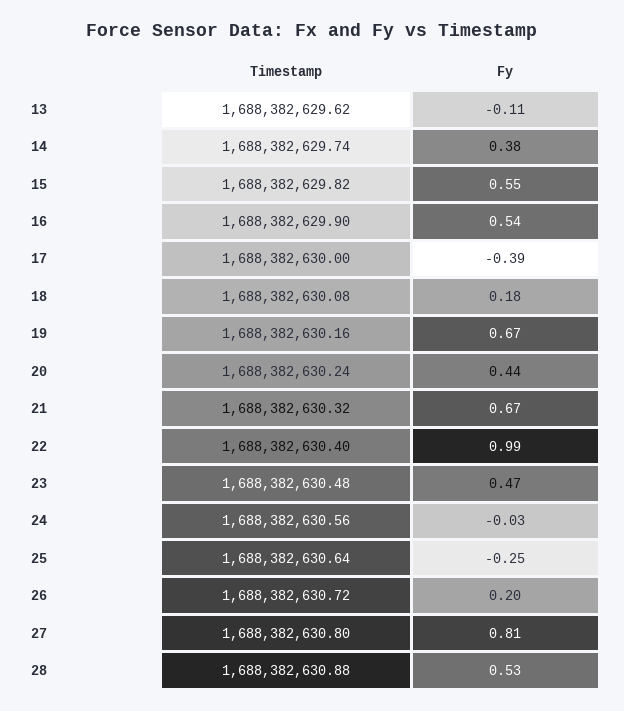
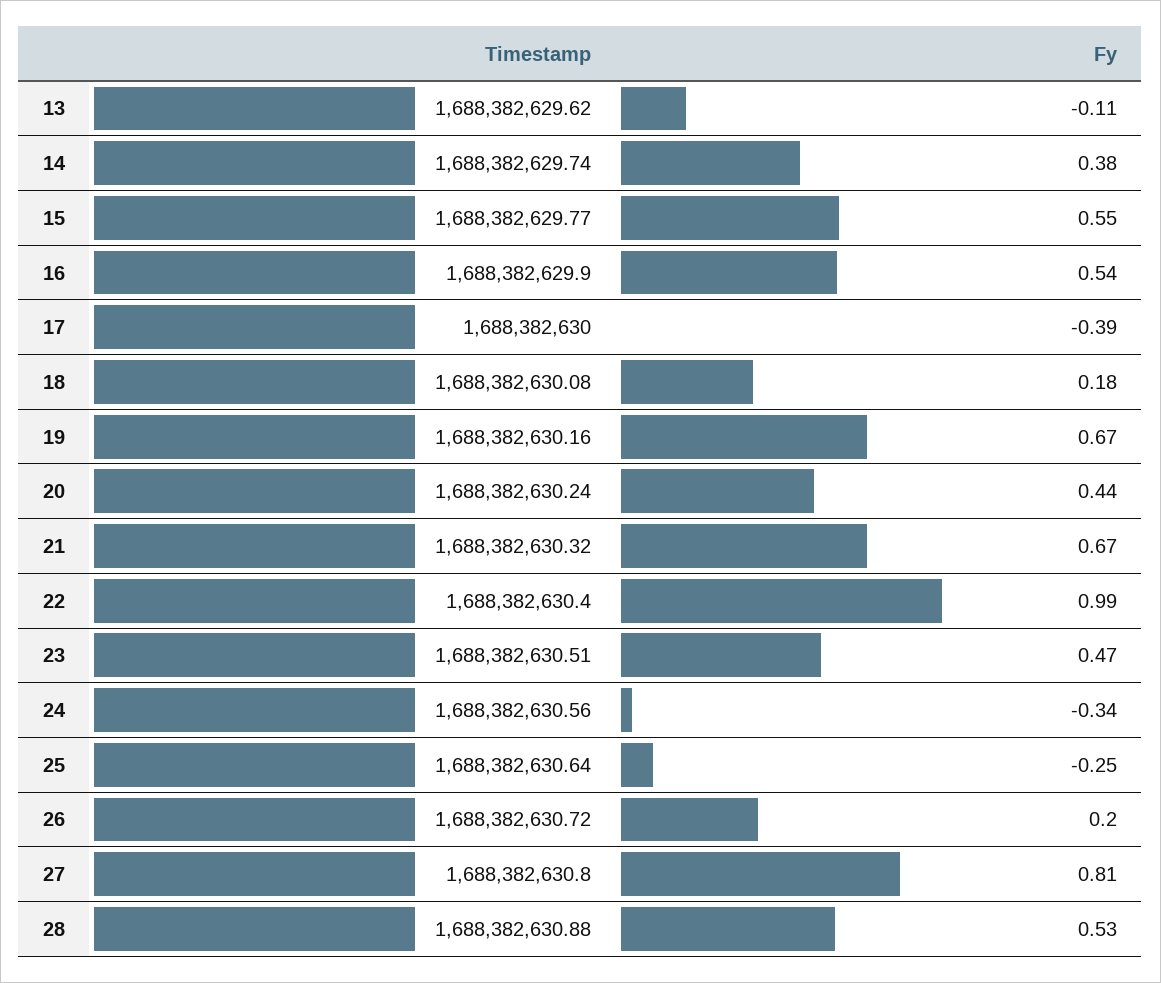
  {
    "Timestamp": {
      "13": 1688382629.62,
      "14": 1688382629.74,
-     "15": 1688382629.82,
+     "15": 1688382629.77,
      "16": 1688382629.9,
      "17": 1688382630,
      "18": 1688382630.08,
      "19": 1688382630.16,
      "20": 1688382630.24,
      "21": 1688382630.32,
      "22": 1688382630.4,
-     "23": 1688382630.48,
+     "23": 1688382630.51,
      "24": 1688382630.56,
      "25": 1688382630.64,
      "26": 1688382630.72,
      "27": 1688382630.8,
      "28": 1688382630.88
    },
    "Fy": {
      "13": -0.11,
      "14": 0.38,
      "15": 0.55,
      "16": 0.54,
      "17": -0.39,
      "18": 0.18,
      "19": 0.67,
      "20": 0.44,
      "21": 0.67,
      "22": 0.99,
      "23": 0.47,
-     "24": -0.03,
+     "24": -0.34,
      "25": -0.25,
      "26": 0.2,
      "27": 0.81,
      "28": 0.53
    }
  }

